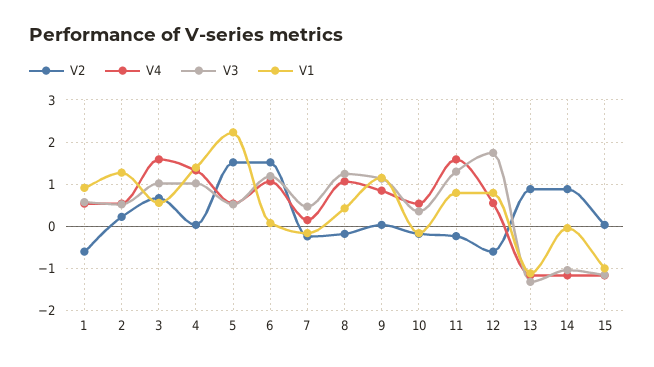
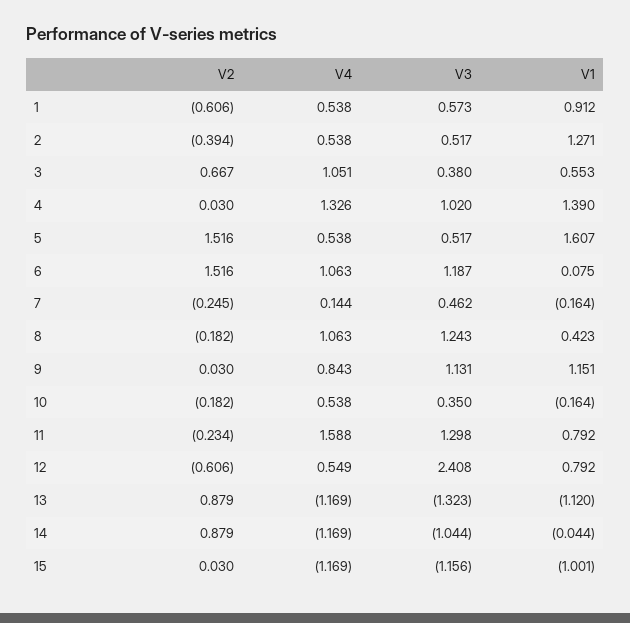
  {
    "V2": {
      "1": -0.606,
-     "2": 0.2,
+     "2": -0.394,
      "3": 0.667,
      "4": 0.03,
      "5": 1.516,
      "6": 1.516,
      "7": -0.245,
      "8": -0.182,
      "9": 0.03,
      "10": -0.182,
      "11": -0.234,
      "12": -0.606,
      "13": 0.879,
      "14": 0.879,
      "15": 0.03
    },
    "V4": {
      "1": 0.538,
      "2": 0.538,
-     "3": 1.6,
+     "3": 1.051,
      "4": 1.326,
      "5": 0.538,
      "6": 1.063,
      "7": 0.144,
      "8": 1.063,
      "9": 0.843,
      "10": 0.538,
      "11": 1.588,
      "12": 0.549,
      "13": -1.169,
      "14": -1.169,
      "15": -1.169
    },
    "V3": {
      "1": 0.573,
      "2": 0.517,
-     "3": 1,
+     "3": 0.38,
      "4": 1.02,
      "5": 0.517,
      "6": 1.187,
      "7": 0.462,
      "8": 1.243,
      "9": 1.131,
      "10": 0.35,
      "11": 1.298,
-     "12": 1.8,
+     "12": 2.408,
      "13": -1.323,
      "14": -1.044,
      "15": -1.156
    },
    "V1": {
      "1": 0.912,
      "2": 1.271,
      "3": 0.553,
      "4": 1.39,
-     "5": 2.2,
+     "5": 1.607,
      "6": 0.075,
      "7": -0.164,
      "8": 0.423,
      "9": 1.151,
      "10": -0.164,
      "11": 0.792,
      "12": 0.792,
      "13": -1.12,
      "14": -0.044,
      "15": -1.001
    }
  }

